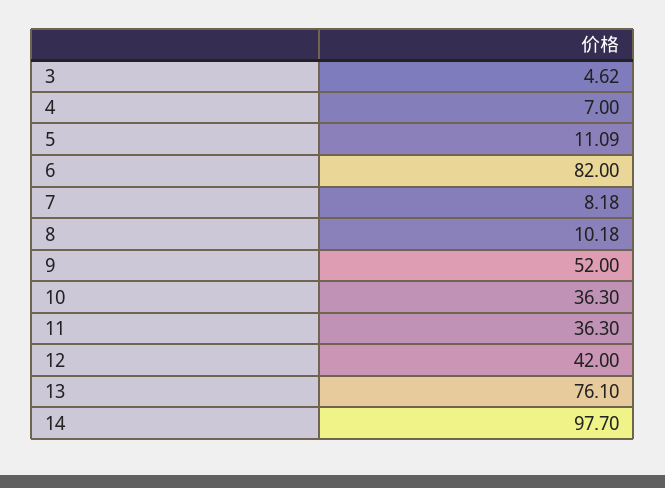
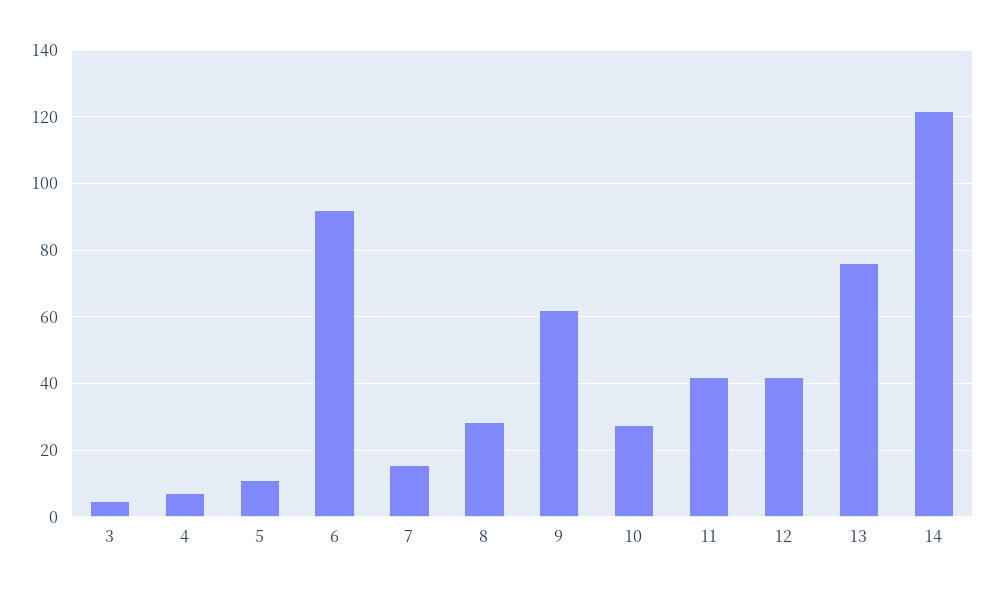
  {
    "3": 4.62,
    "4": 7,
    "5": 11.09,
-   "6": 82,
+   "6": 92,
-   "7": 8.18,
+   "7": 16,
-   "8": 10.18,
+   "8": 28,
-   "9": 52,
+   "9": 62,
-   "10": 36.3,
+   "10": 28,
-   "11": 36.3,
+   "11": 42,
    "12": 42,
    "13": 76.1,
-   "14": 97.7
+   "14": 122
  }

